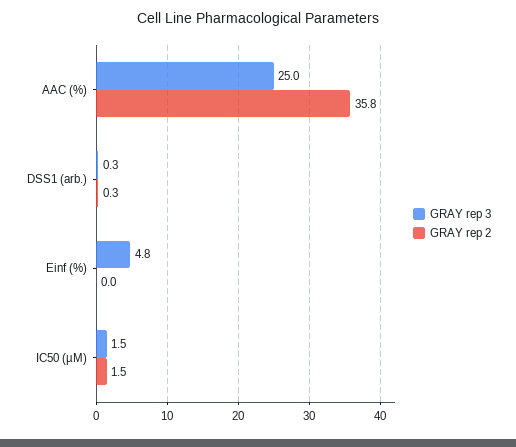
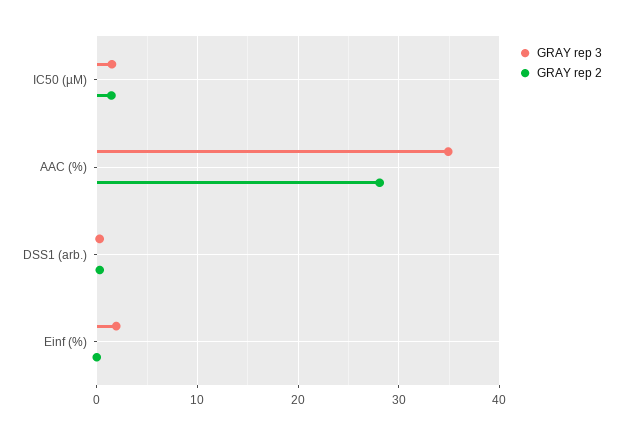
  {
    "GRAY rep 3": {
-     "AAC (%)": 25,
+     "AAC (%)": 35,
      "DSS1 (arb.)": 0.3,
-     "Einf (%)": 4.8,
+     "Einf (%)": 2,
      "IC50 (µM)": 1.5
    },
    "GRAY rep 2": {
-     "AAC (%)": 35.8,
+     "AAC (%)": 28,
      "DSS1 (arb.)": 0.3,
      "Einf (%)": 0,
      "IC50 (µM)": 1.5
    }
  }

